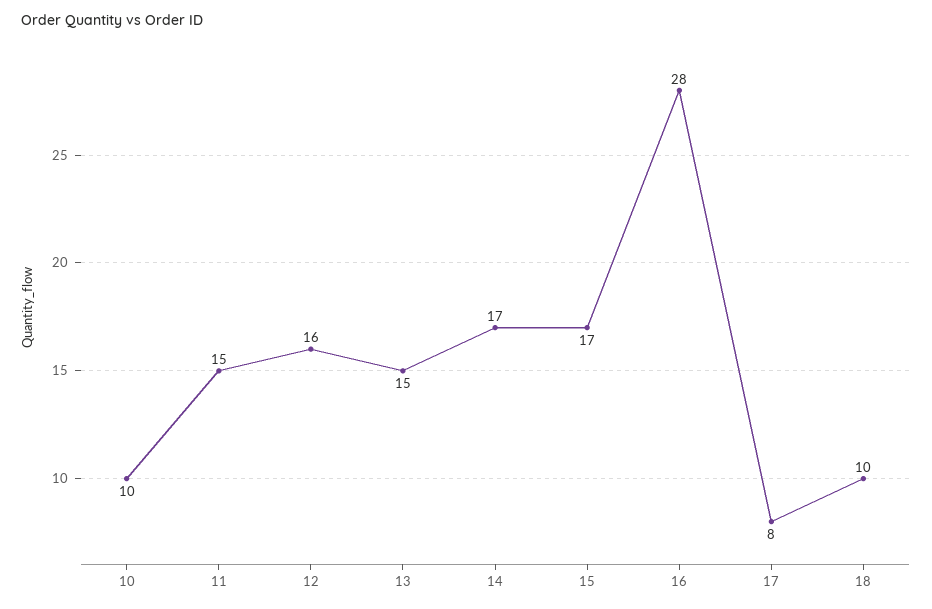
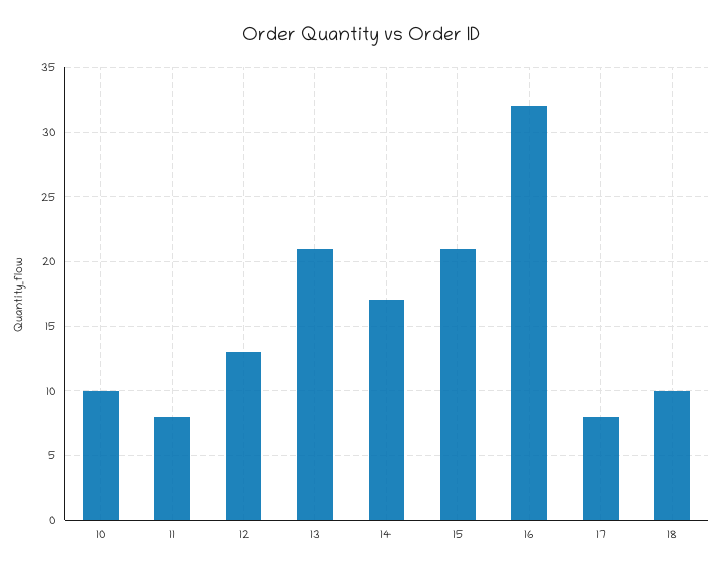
  {
    "10": 10,
-   "11": 15,
+   "11": 8,
-   "12": 16,
+   "12": 13,
-   "13": 15,
+   "13": 21,
    "14": 17,
-   "15": 17,
+   "15": 21,
-   "16": 28,
+   "16": 32,
    "17": 8,
    "18": 10
  }

